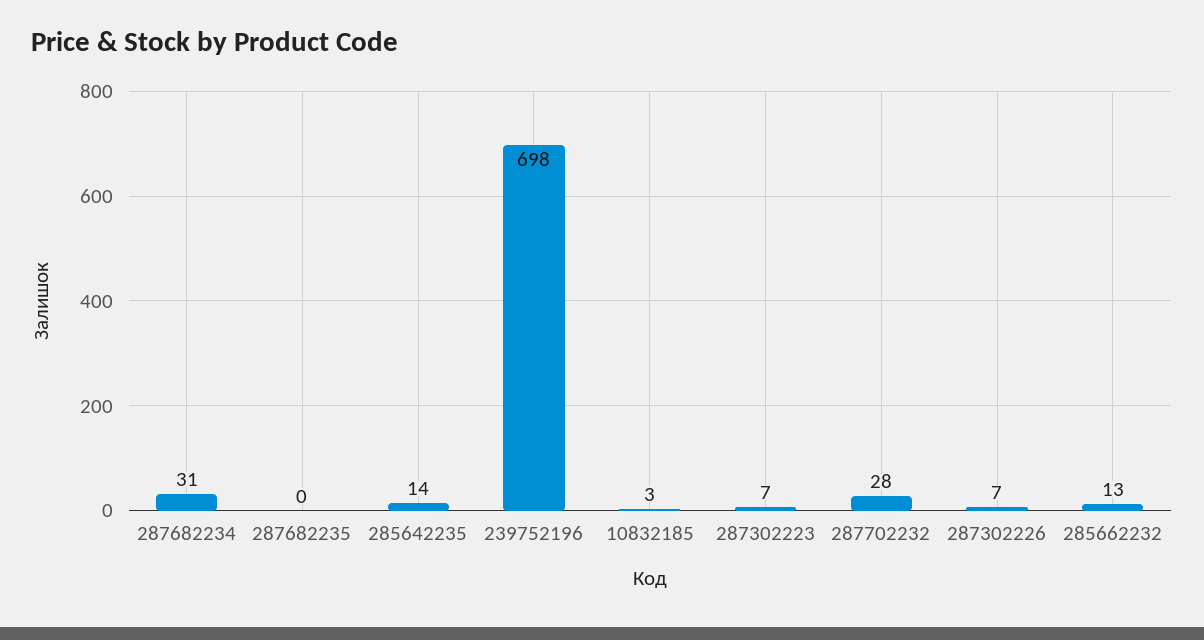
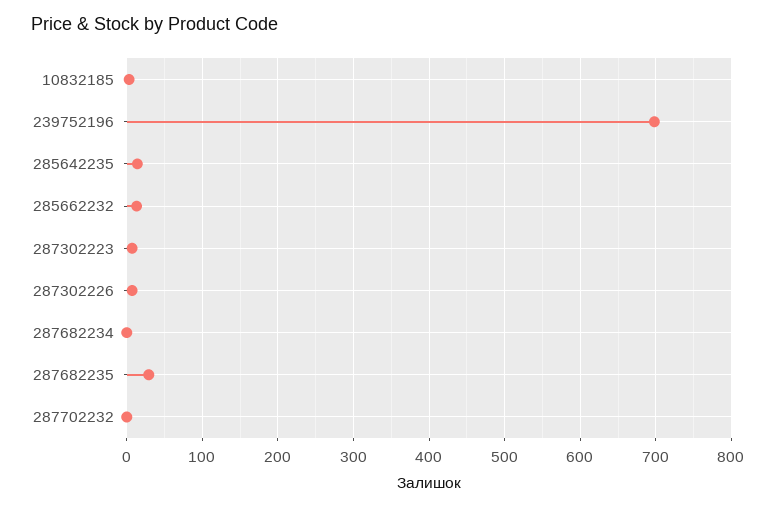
  {
-   "287682234": 31,
+   "287682234": 0,
-   "287682235": 0,
+   "287682235": 30,
    "285642235": 14,
    "239752196": 698,
    "10832185": 3,
    "287302223": 7,
-   "287702232": 28,
+   "287702232": 0,
    "287302226": 7,
    "285662232": 13
  }

